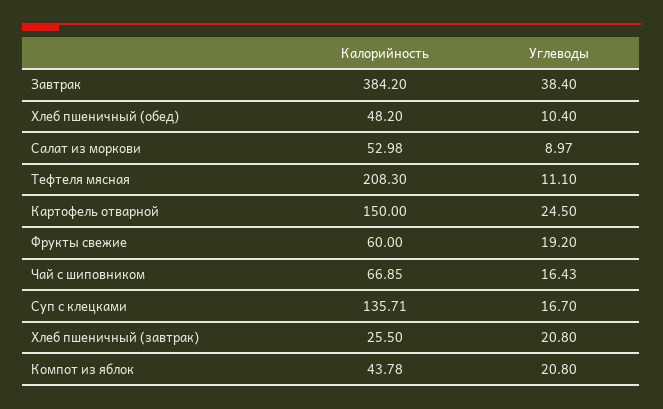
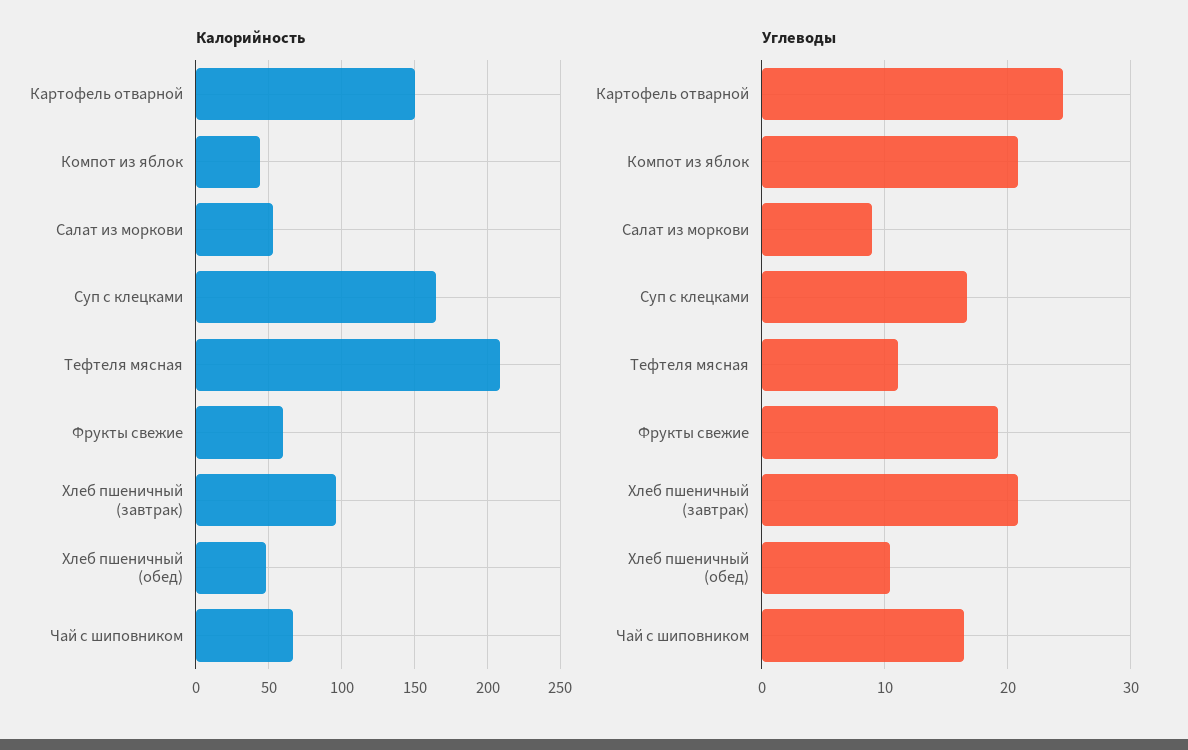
  {
    "Калорийность": {
-     "Завтрак": 384.2,
      "Хлеб пшеничный (обед)": 48.2,
      "Салат из моркови": 52.98,
      "Тефтеля мясная": 208.3,
      "Картофель отварной": 150,
      "Фрукты свежие": 60,
      "Чай с шиповником": 66.85,
-     "Суп с клецками": 135.71,
+     "Суп с клецками": 165,
-     "Хлеб пшеничный (завтрак)": 25.5,
+     "Хлеб пшеничный (завтрак)": 95,
      "Компот из яблок": 43.78
    },
    "Углеводы": {
-     "Завтрак": 38.4,
      "Хлеб пшеничный (обед)": 10.4,
      "Салат из моркови": 8.97,
      "Тефтеля мясная": 11.1,
      "Картофель отварной": 24.5,
      "Фрукты свежие": 19.2,
      "Чай с шиповником": 16.43,
      "Суп с клецками": 16.7,
      "Хлеб пшеничный (завтрак)": 20.8,
      "Компот из яблок": 20.8
    }
  }

